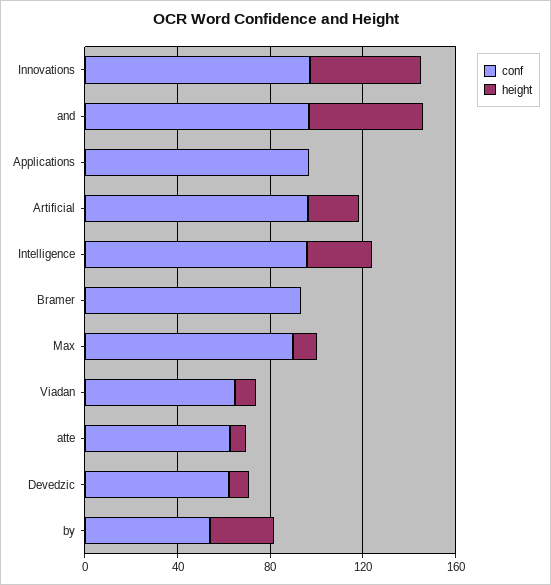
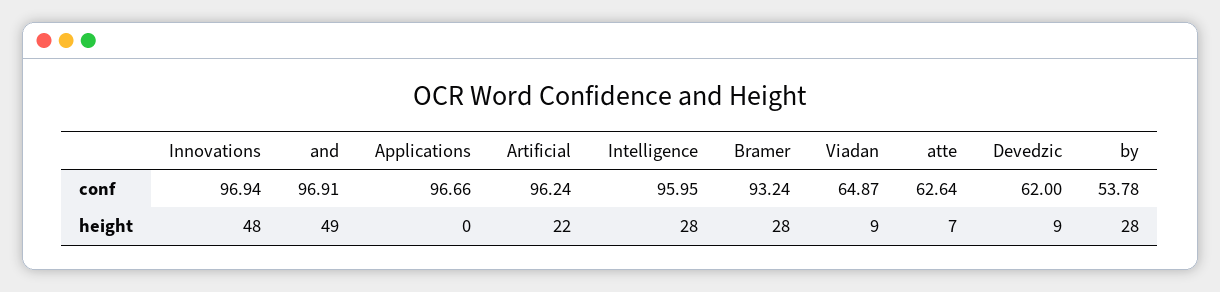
  {
    "conf": {
      "Innovations": 96.94,
      "and": 96.91,
      "Applications": 96.66,
      "Artificial": 96.24,
      "Intelligence": 95.95,
      "Bramer": 93.24,
-     "Max": 90,
      "Viadan": 64.87,
      "atte": 62.64,
      "Devedzic": 62,
      "by": 53.78
    },
    "height": {
      "Innovations": 48,
      "and": 49,
      "Applications": 0,
      "Artificial": 22,
      "Intelligence": 28,
-     "Bramer": 0,
+     "Bramer": 28,
-     "Max": 10,
      "Viadan": 9,
      "atte": 7,
      "Devedzic": 9,
      "by": 28
    }
  }

